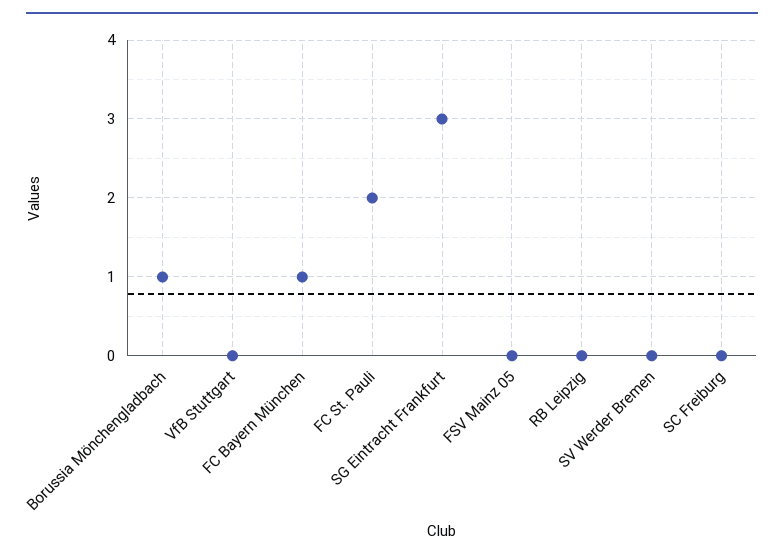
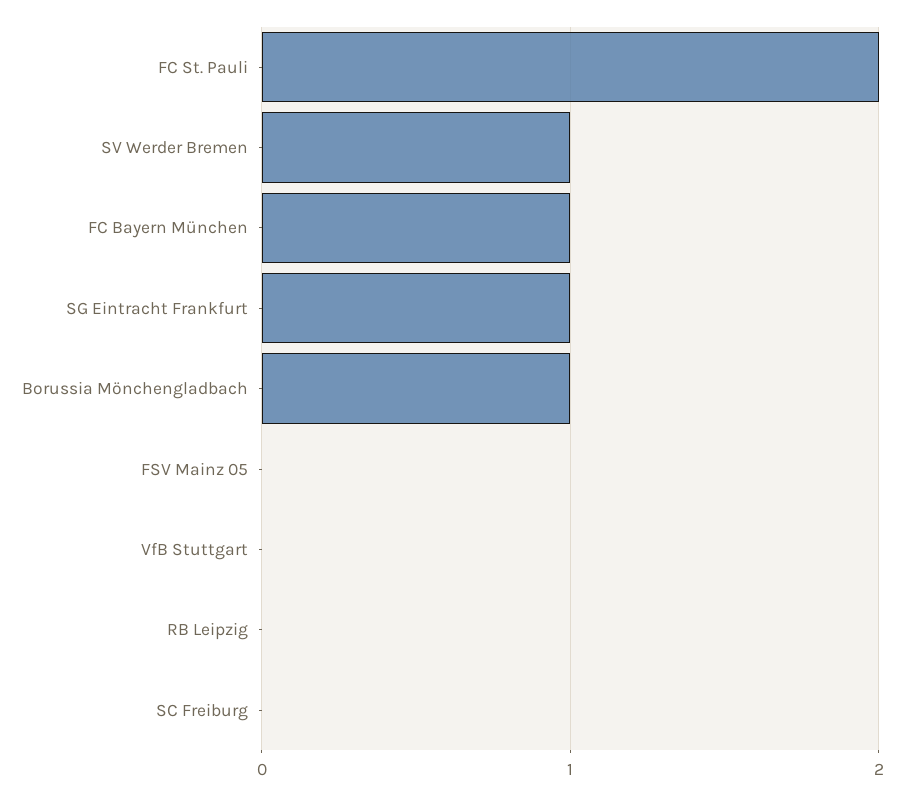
  {
    "Borussia Mönchengladbach": 1,
    "VfB Stuttgart": 0,
    "FC Bayern München": 1,
    "FC St. Pauli": 2,
-   "SG Eintracht Frankfurt": 3,
+   "SG Eintracht Frankfurt": 1,
    "FSV Mainz 05": 0,
    "RB Leipzig": 0,
-   "SV Werder Bremen": 0,
+   "SV Werder Bremen": 1,
    "SC Freiburg": 0
  }

